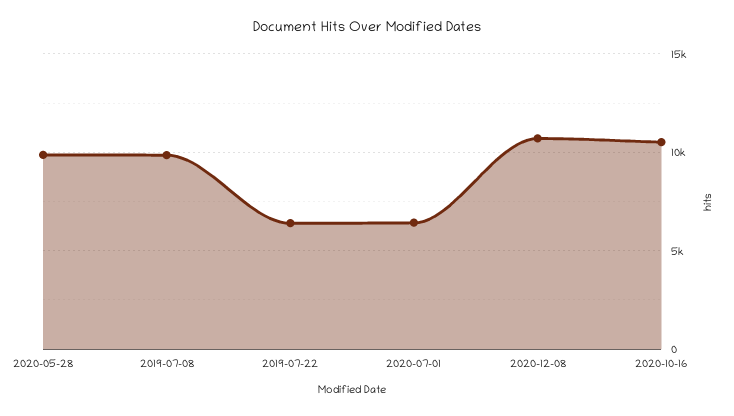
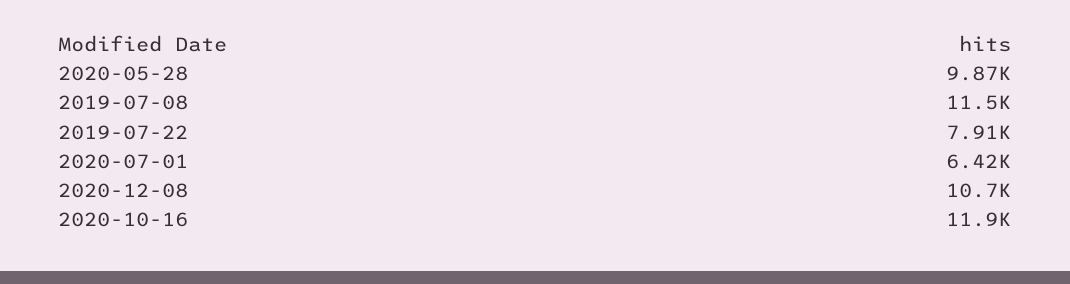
  {
    "2020-05-28": 9870,
-   "2019-07-08": 10000,
+   "2019-07-08": 11500,
-   "2019-07-22": 6500,
+   "2019-07-22": 7910,
    "2020-07-01": 6420,
    "2020-12-08": 10700,
-   "2020-10-16": 10500
+   "2020-10-16": 11900
  }

